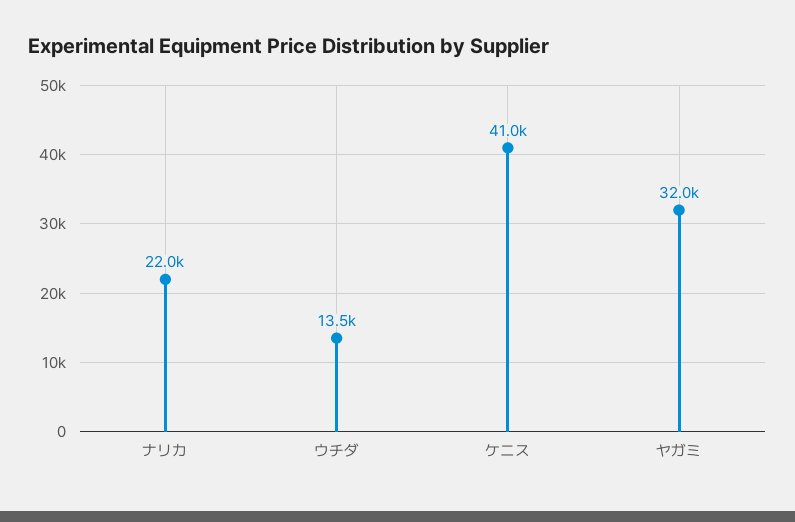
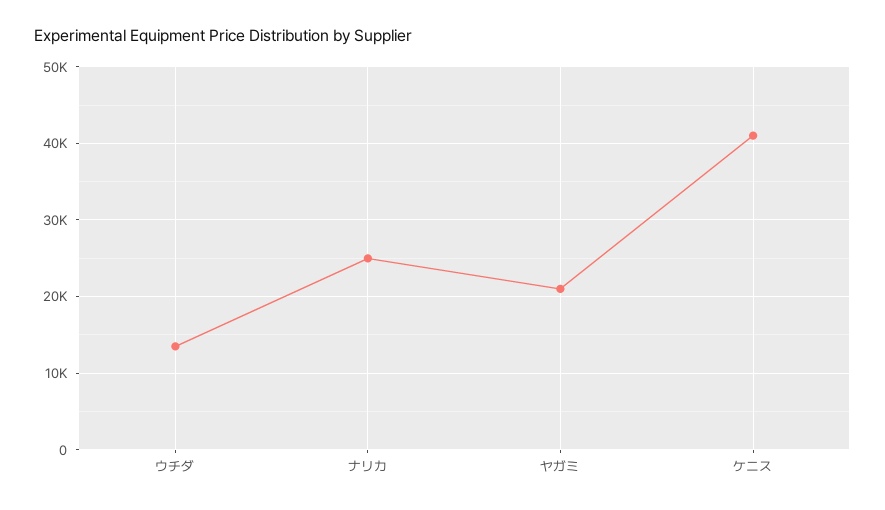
  {
-   "ナリカ": 22000,
+   "ナリカ": 25000,
    "ウチダ": 13500,
    "ケニス": 41000,
-   "ヤガミ": 32000
+   "ヤガミ": 21000
  }

